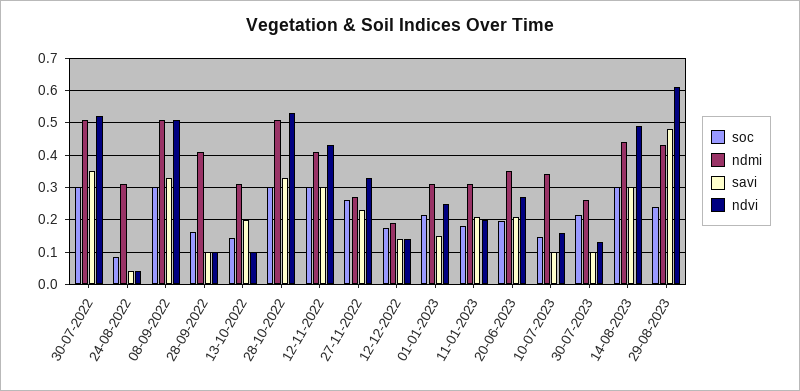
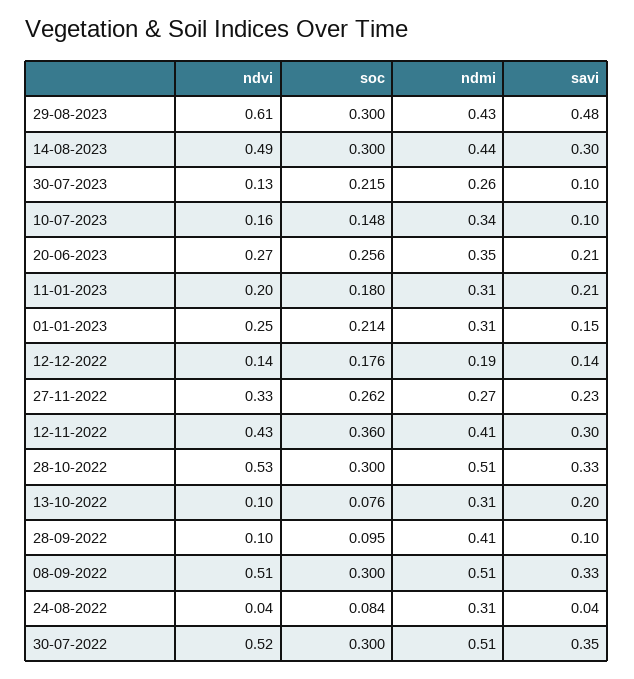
  {
    "soc": {
      "30-07-2022": 0.3,
      "24-08-2022": 0.084,
      "08-09-2022": 0.3,
-     "28-09-2022": 0.16,
+     "28-09-2022": 0.095,
-     "13-10-2022": 0.14,
+     "13-10-2022": 0.076,
      "28-10-2022": 0.3,
-     "12-11-2022": 0.3,
+     "12-11-2022": 0.36,
      "27-11-2022": 0.262,
      "12-12-2022": 0.176,
      "01-01-2023": 0.214,
      "11-01-2023": 0.18,
-     "20-06-2023": 0.2,
+     "20-06-2023": 0.256,
      "10-07-2023": 0.148,
      "30-07-2023": 0.215,
      "14-08-2023": 0.3,
-     "29-08-2023": 0.24
+     "29-08-2023": 0.3
    },
    "ndmi": {
      "30-07-2022": 0.51,
      "24-08-2022": 0.31,
      "08-09-2022": 0.51,
      "28-09-2022": 0.41,
      "13-10-2022": 0.31,
      "28-10-2022": 0.51,
      "12-11-2022": 0.41,
      "27-11-2022": 0.27,
      "12-12-2022": 0.19,
      "01-01-2023": 0.31,
      "11-01-2023": 0.31,
      "20-06-2023": 0.35,
      "10-07-2023": 0.34,
      "30-07-2023": 0.26,
      "14-08-2023": 0.44,
      "29-08-2023": 0.43
    },
    "savi": {
      "30-07-2022": 0.35,
      "24-08-2022": 0.04,
      "08-09-2022": 0.33,
      "28-09-2022": 0.1,
      "13-10-2022": 0.2,
      "28-10-2022": 0.33,
      "12-11-2022": 0.3,
      "27-11-2022": 0.23,
      "12-12-2022": 0.14,
      "01-01-2023": 0.15,
      "11-01-2023": 0.21,
      "20-06-2023": 0.21,
      "10-07-2023": 0.1,
      "30-07-2023": 0.1,
      "14-08-2023": 0.3,
      "29-08-2023": 0.48
    },
    "ndvi": {
      "30-07-2022": 0.52,
      "24-08-2022": 0.04,
      "08-09-2022": 0.51,
      "28-09-2022": 0.1,
      "13-10-2022": 0.1,
      "28-10-2022": 0.53,
      "12-11-2022": 0.43,
      "27-11-2022": 0.33,
      "12-12-2022": 0.14,
      "01-01-2023": 0.25,
      "11-01-2023": 0.2,
      "20-06-2023": 0.27,
      "10-07-2023": 0.16,
      "30-07-2023": 0.13,
      "14-08-2023": 0.49,
      "29-08-2023": 0.61
    }
  }

